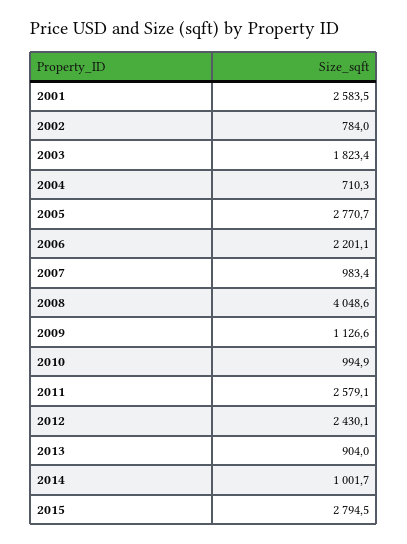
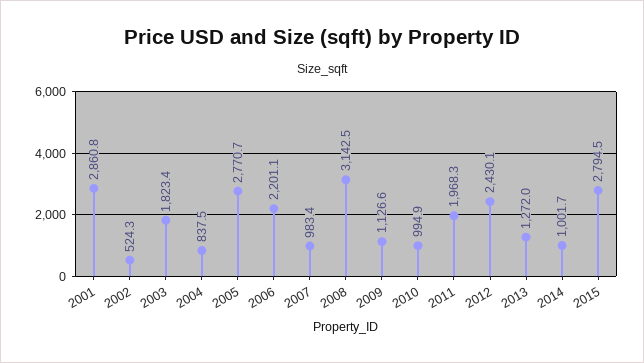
  {
-   "2001": 2583.5,
+   "2001": 2860.8,
-   "2002": 784,
+   "2002": 524.3,
    "2003": 1823.4,
-   "2004": 710.3,
+   "2004": 837.5,
    "2005": 2770.7,
    "2006": 2201.1,
    "2007": 983.4,
-   "2008": 4048.6,
+   "2008": 3142.5,
    "2009": 1126.6,
    "2010": 994.9,
-   "2011": 2579.1,
+   "2011": 1968.3,
    "2012": 2430.1,
-   "2013": 904,
+   "2013": 1272,
    "2014": 1001.7,
    "2015": 2794.5
  }

